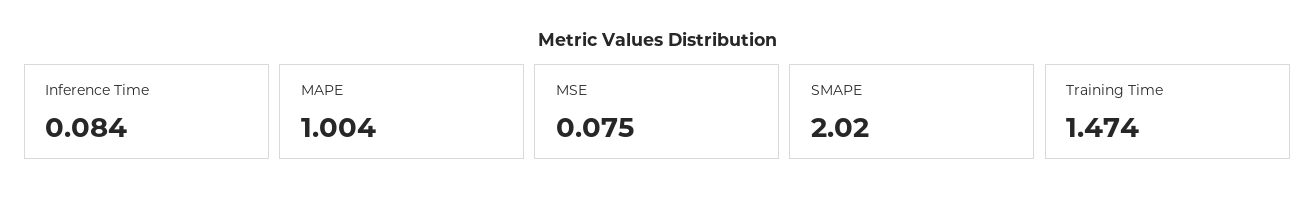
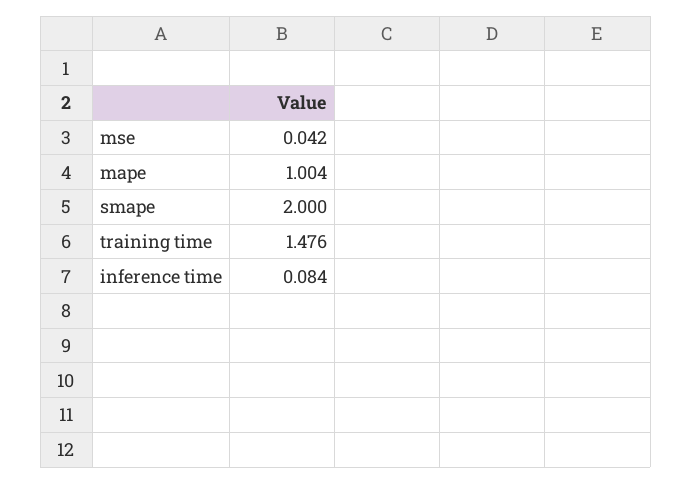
  {
    "Inference Time": 0.084,
    "MAPE": 1.004,
-   "MSE": 0.075,
+   "MSE": 0.042,
-   "SMAPE": 2.02,
+   "SMAPE": 2,
-   "Training Time": 1.474
+   "Training Time": 1.476
  }

